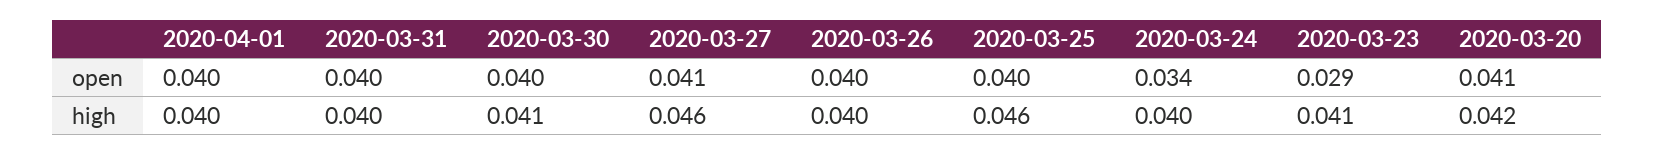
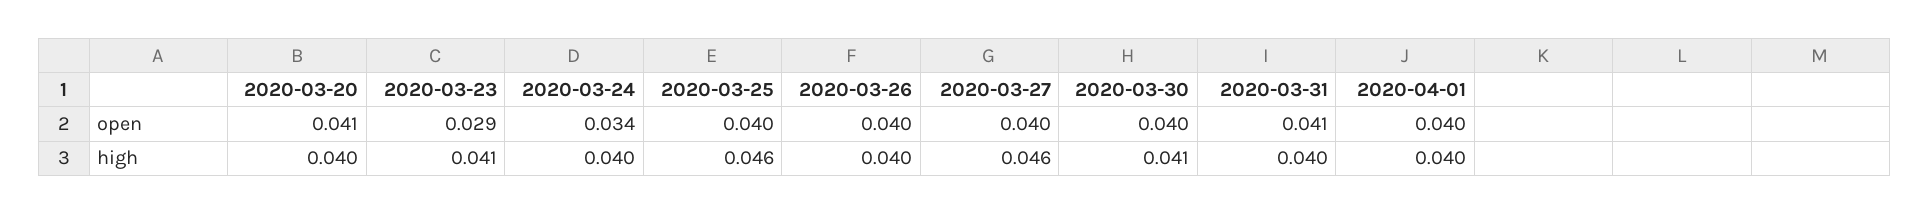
  {
    "2020-04-01": {
      "open": 0.04,
      "high": 0.04
    },
    "2020-03-31": {
-     "open": 0.04,
+     "open": 0.041,
      "high": 0.04
    },
    "2020-03-30": {
      "open": 0.04,
      "high": 0.041
    },
    "2020-03-27": {
-     "open": 0.041,
+     "open": 0.04,
      "high": 0.046
    },
    "2020-03-26": {
      "open": 0.04,
      "high": 0.04
    },
    "2020-03-25": {
      "open": 0.04,
      "high": 0.046
    },
    "2020-03-24": {
      "open": 0.034,
      "high": 0.04
    },
    "2020-03-23": {
      "open": 0.029,
      "high": 0.041
    },
    "2020-03-20": {
      "open": 0.041,
-     "high": 0.042
+     "high": 0.04
    }
  }

